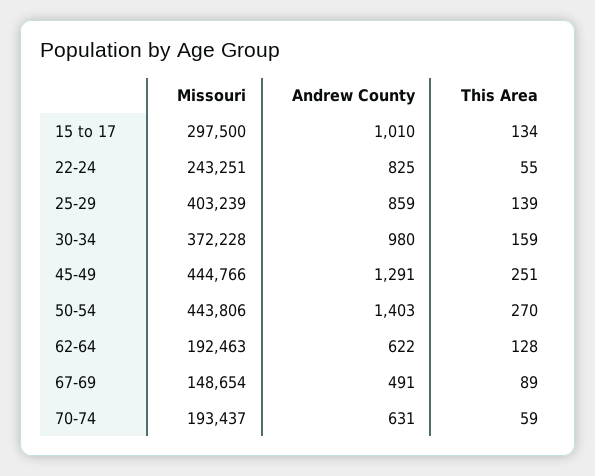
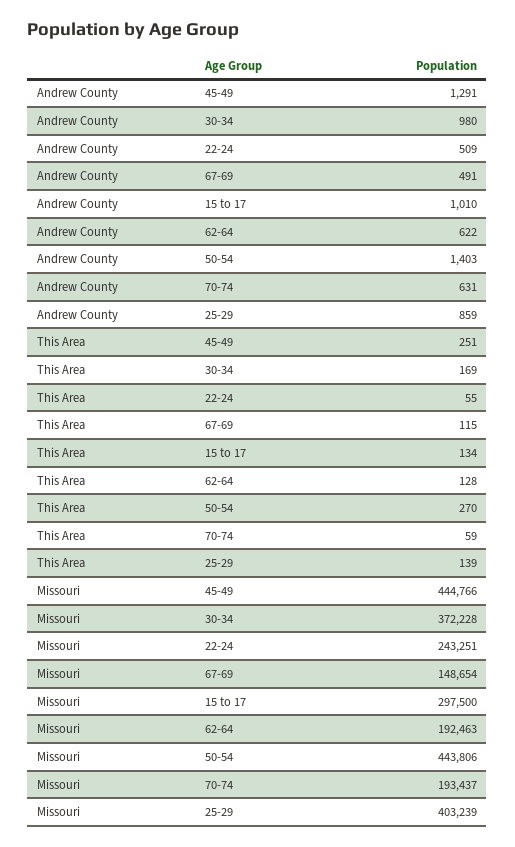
  {
    "Missouri": {
      "15 to 17": 297500,
      "22-24": 243251,
      "25-29": 403239,
      "30-34": 372228,
      "45-49": 444766,
      "50-54": 443806,
      "62-64": 192463,
      "67-69": 148654,
      "70-74": 193437
    },
    "Andrew County": {
      "15 to 17": 1010,
-     "22-24": 825,
+     "22-24": 509,
      "25-29": 859,
      "30-34": 980,
      "45-49": 1291,
      "50-54": 1403,
      "62-64": 622,
      "67-69": 491,
      "70-74": 631
    },
    "This Area": {
      "15 to 17": 134,
      "22-24": 55,
      "25-29": 139,
-     "30-34": 159,
+     "30-34": 169,
      "45-49": 251,
      "50-54": 270,
      "62-64": 128,
-     "67-69": 89,
+     "67-69": 115,
      "70-74": 59
    }
  }

